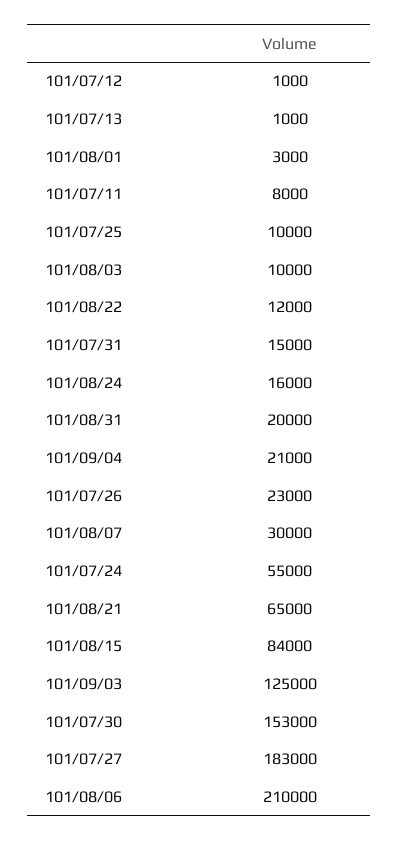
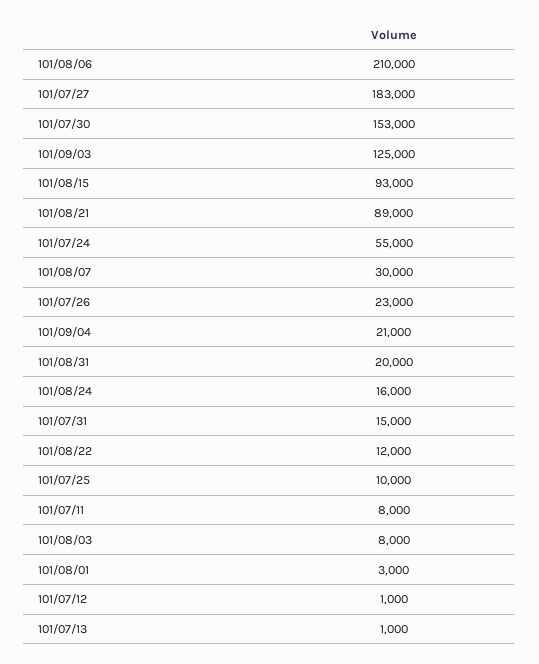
  {
    "101/07/12": 1000,
    "101/07/13": 1000,
    "101/08/01": 3000,
    "101/07/11": 8000,
    "101/07/25": 10000,
-   "101/08/03": 10000,
+   "101/08/03": 8000,
    "101/08/22": 12000,
    "101/07/31": 15000,
    "101/08/24": 16000,
    "101/08/31": 20000,
    "101/09/04": 21000,
    "101/07/26": 23000,
    "101/08/07": 30000,
    "101/07/24": 55000,
-   "101/08/21": 65000,
+   "101/08/21": 89000,
-   "101/08/15": 84000,
+   "101/08/15": 93000,
    "101/09/03": 125000,
    "101/07/30": 153000,
    "101/07/27": 183000,
    "101/08/06": 210000
  }

